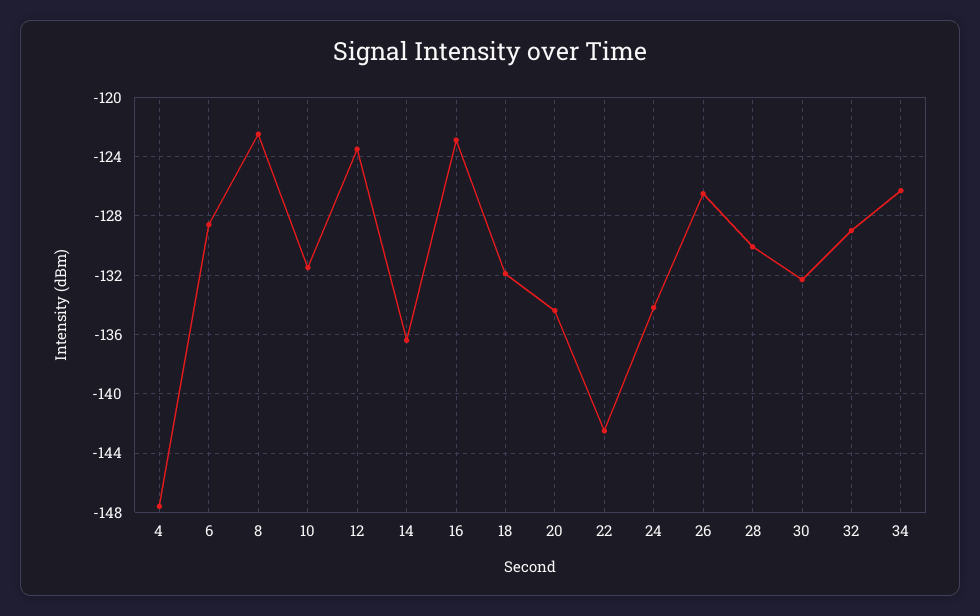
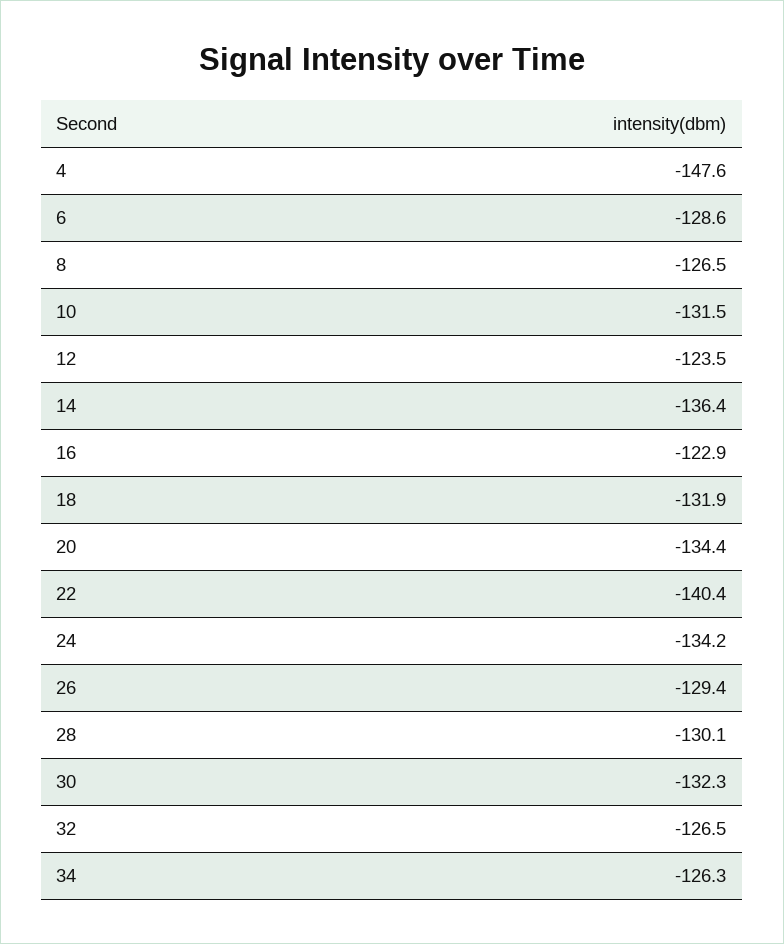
  {
    "4": -147.6,
    "6": -128.6,
-   "8": -122.5,
+   "8": -126.5,
    "10": -131.5,
    "12": -123.5,
    "14": -136.4,
    "16": -122.9,
    "18": -131.9,
    "20": -134.4,
-   "22": -142.5,
+   "22": -140.4,
    "24": -134.2,
-   "26": -126.5,
+   "26": -129.4,
    "28": -130.1,
    "30": -132.3,
-   "32": -129,
+   "32": -126.5,
    "34": -126.3
  }

